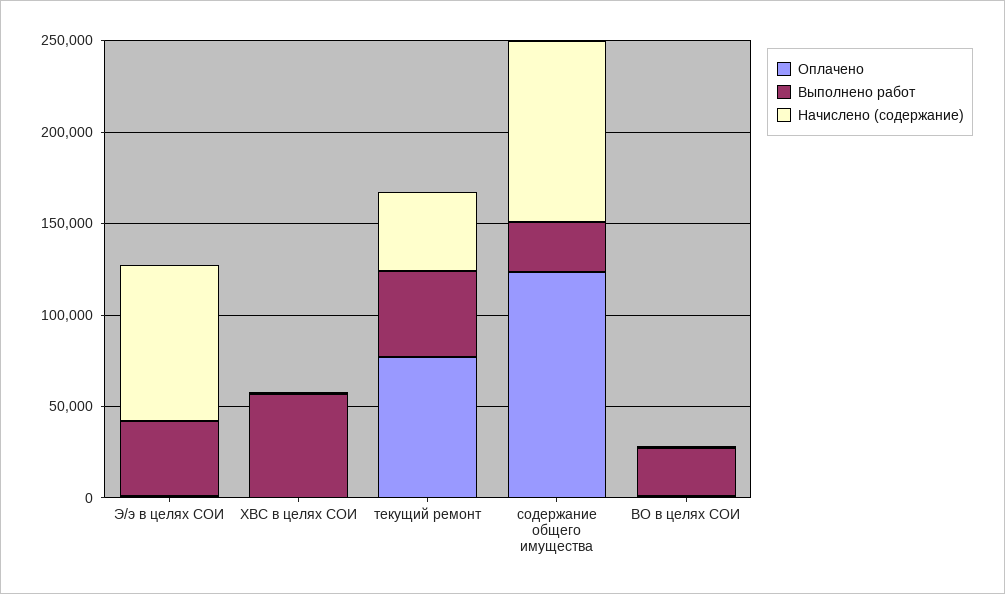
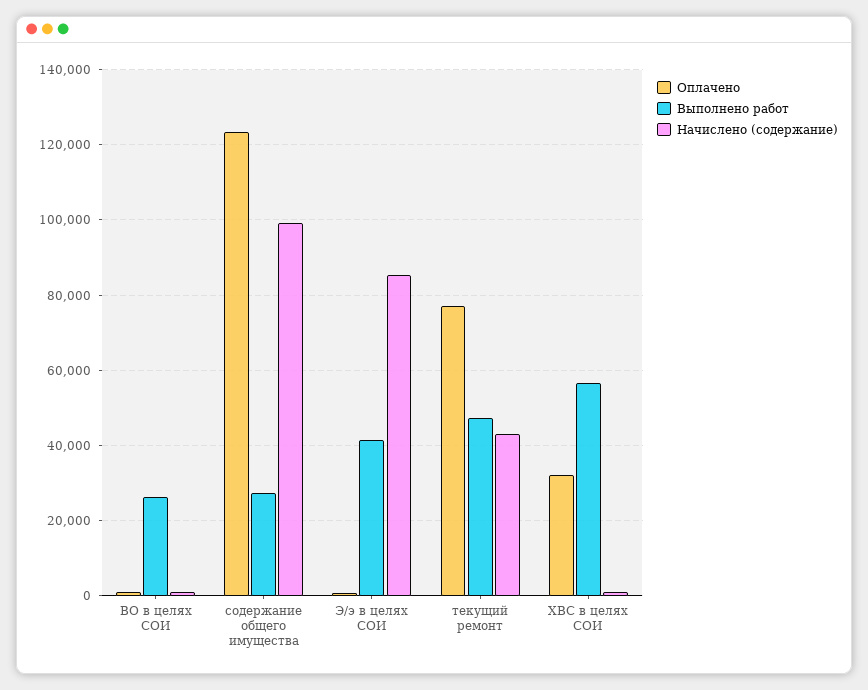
  {
    "Оплачено": {
      "Э/э в целях СОИ": 0,
-     "ХВС в целях СОИ": 0,
+     "ХВС в целях СОИ": 32000,
      "текущий ремонт": 78000,
      "содержание общего имущества": 124000,
      "ВО в целях СОИ": 0
    },
    "Выполнено работ": {
      "Э/э в целях СОИ": 42000,
      "ХВС в целях СОИ": 56000,
      "текущий ремонт": 48000,
      "содержание общего имущества": 28000,
      "ВО в целях СОИ": 26000
    },
    "Начислено (содержание)": {
      "Э/э в целях СОИ": 86000,
      "ХВС в целях СОИ": 2000,
      "текущий ремонт": 42000,
      "содержание общего имущества": 100000,
      "ВО в целях СОИ": 2000
    }
  }

